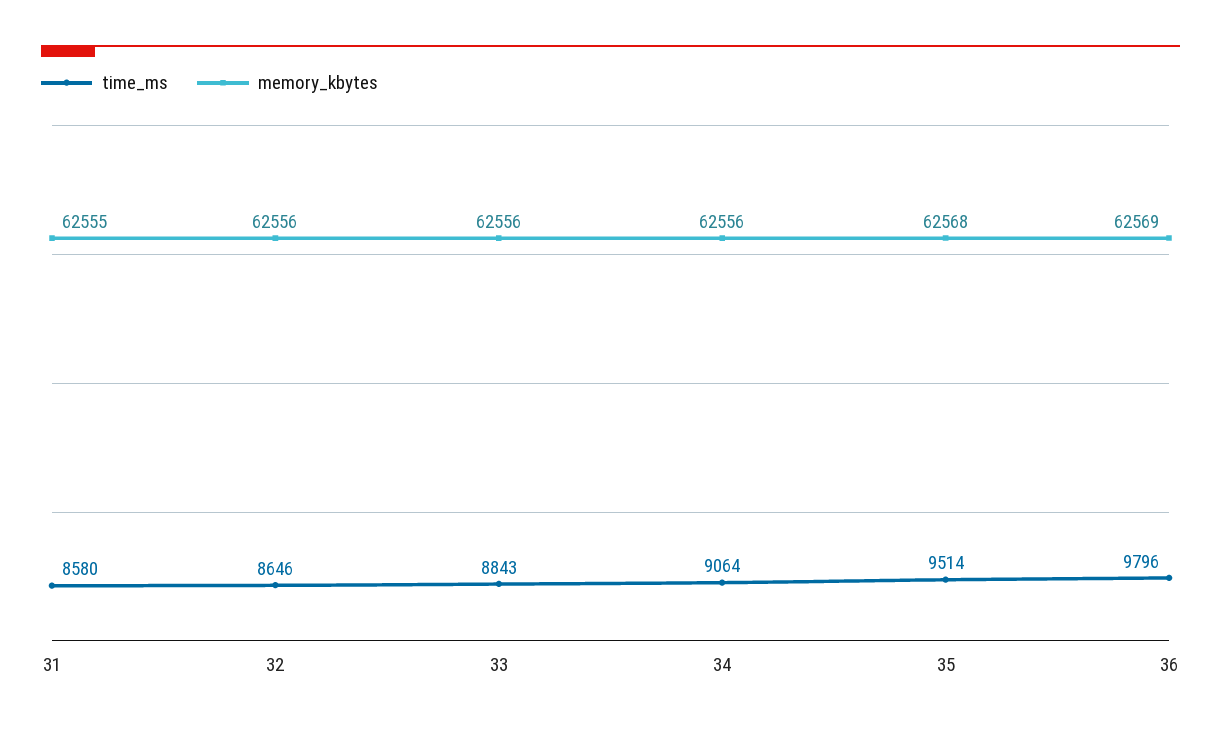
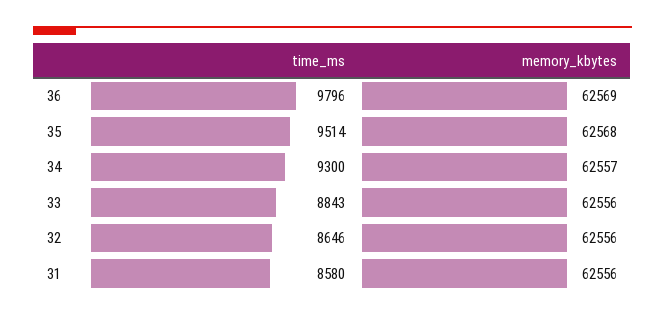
  {
    "time_ms": {
      "31": 8580,
      "32": 8646,
      "33": 8843,
-     "34": 9064,
+     "34": 9300,
      "35": 9514,
      "36": 9796
    },
    "memory_kbytes": {
-     "31": 62555,
+     "31": 62556,
      "32": 62556,
      "33": 62556,
-     "34": 62556,
+     "34": 62557,
      "35": 62568,
      "36": 62569
    }
  }

